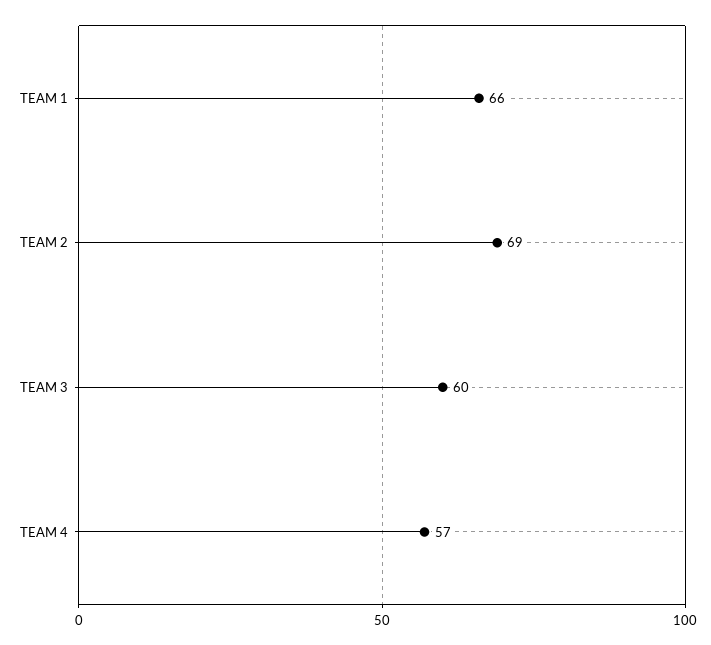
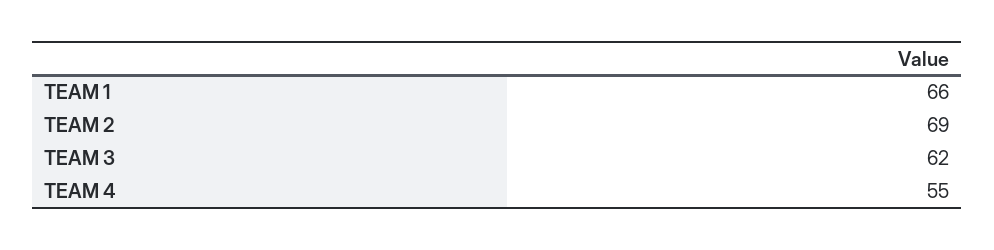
  {
    "TEAM 1": 66,
    "TEAM 2": 69,
-   "TEAM 3": 60,
+   "TEAM 3": 62,
-   "TEAM 4": 57
+   "TEAM 4": 55
  }

